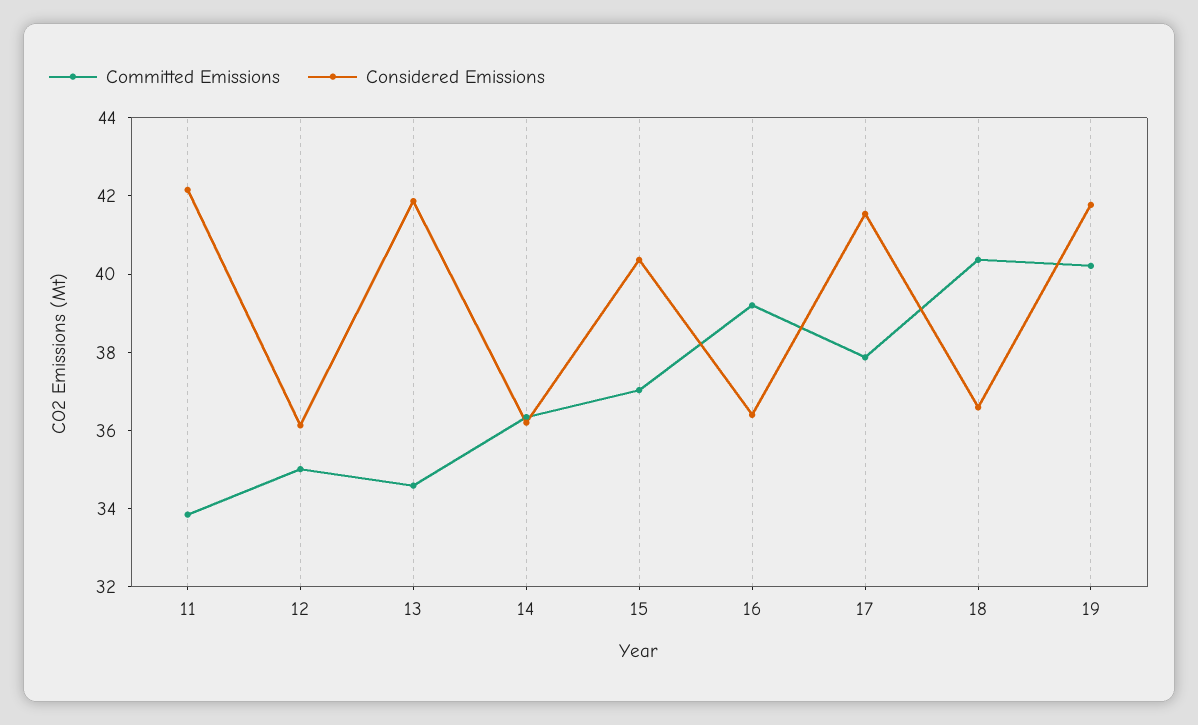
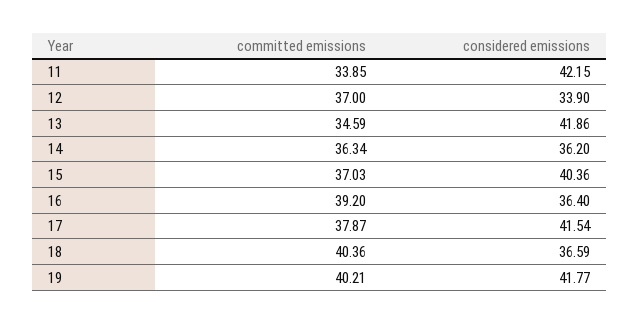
  {
    "Committed Emissions": {
      "11": 33.85,
-     "12": 35,
+     "12": 37,
      "13": 34.59,
      "14": 36.34,
      "15": 37.03,
      "16": 39.2,
      "17": 37.87,
      "18": 40.36,
      "19": 40.21
    },
    "Considered Emissions": {
      "11": 42.15,
-     "12": 36,
+     "12": 33.9,
      "13": 41.86,
      "14": 36.2,
      "15": 40.36,
      "16": 36.4,
      "17": 41.54,
      "18": 36.59,
      "19": 41.77
    }
  }

